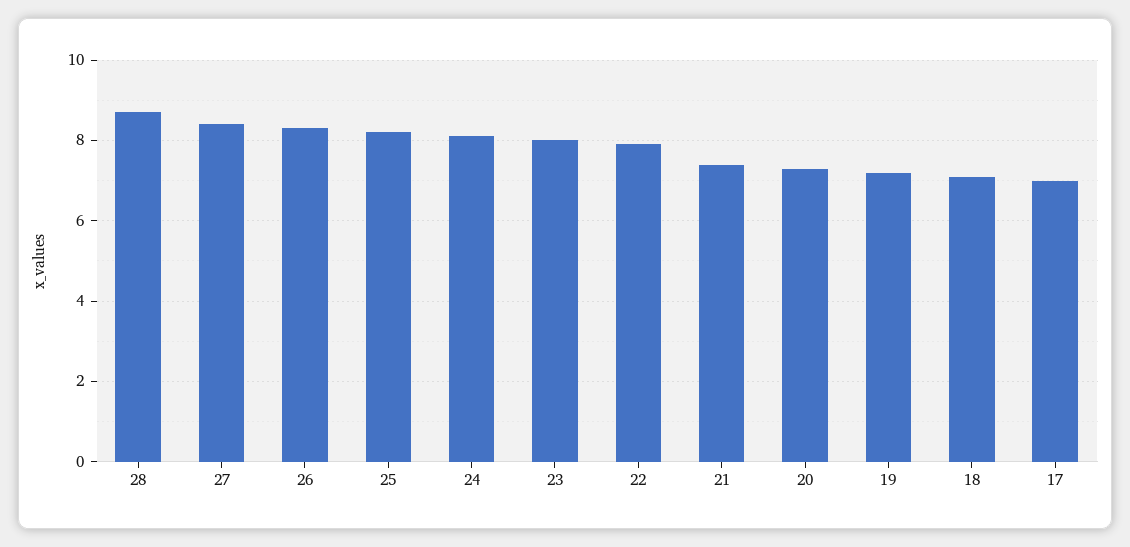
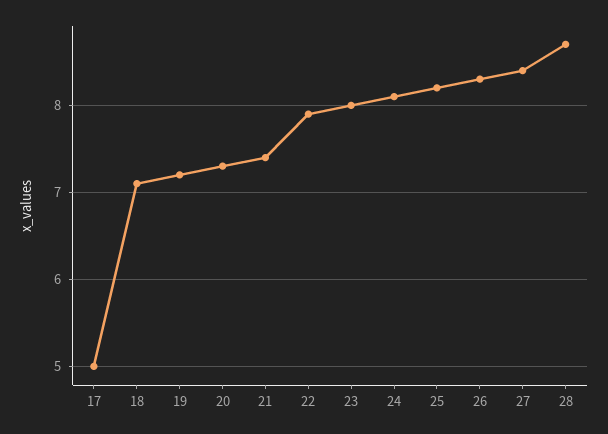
  {
    "28": 8.7,
    "27": 8.4,
    "26": 8.3,
    "25": 8.2,
    "24": 8.1,
    "23": 8,
    "22": 7.9,
    "21": 7.4,
    "20": 7.3,
    "19": 7.2,
    "18": 7.1,
-   "17": 7
+   "17": 5
  }

